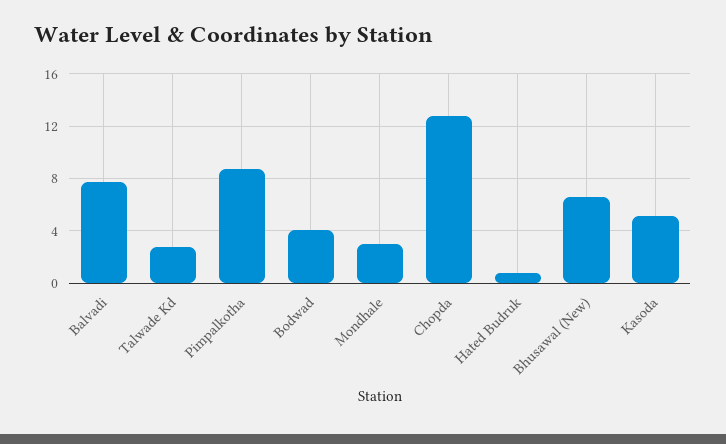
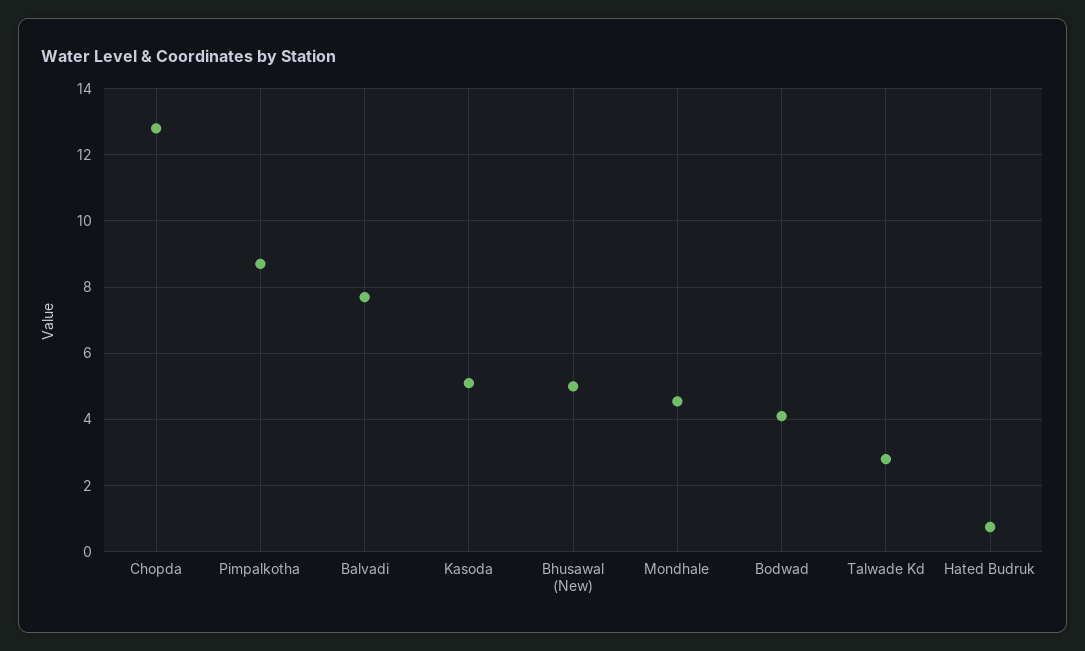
  {
    "Balvadi": 7.8,
    "Talwade Kd": 2.8,
    "Pimpalkotha": 8.8,
    "Bodwad": 4.2,
-   "Mondhale": 3,
+   "Mondhale": 4.6,
    "Chopda": 12.8,
    "Hated Budruk": 0.8,
-   "Bhusawal (New)": 6.5,
+   "Bhusawal (New)": 5,
    "Kasoda": 5.2
  }

